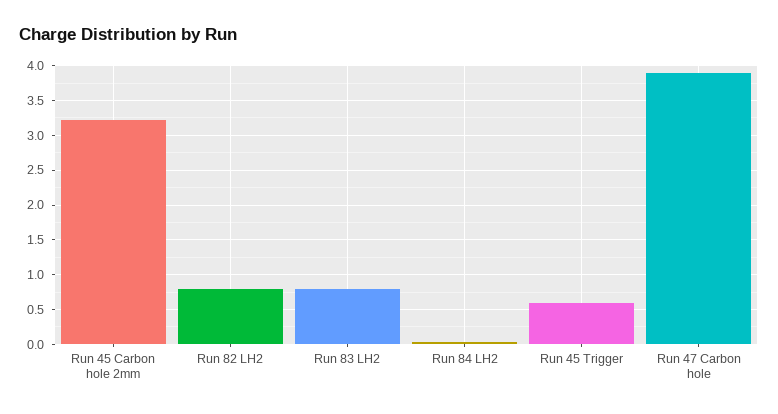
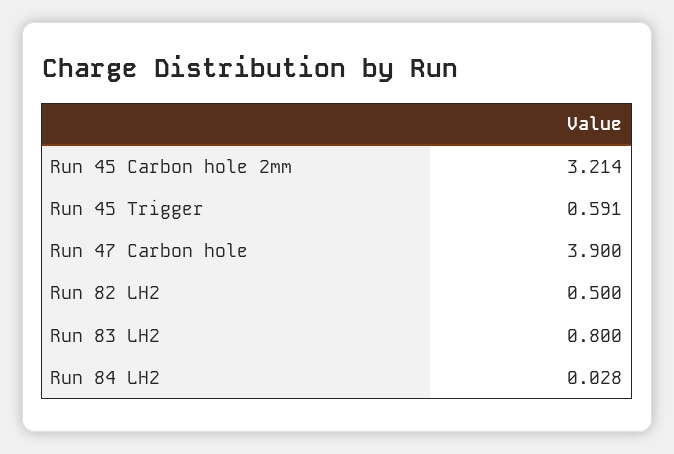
  {
    "Run 45 Carbon hole 2mm": 3.214,
-   "Run 82 LH2": 0.8,
+   "Run 82 LH2": 0.5,
    "Run 83 LH2": 0.8,
    "Run 84 LH2": 0.028,
    "Run 45 Trigger": 0.591,
    "Run 47 Carbon hole": 3.9
  }

